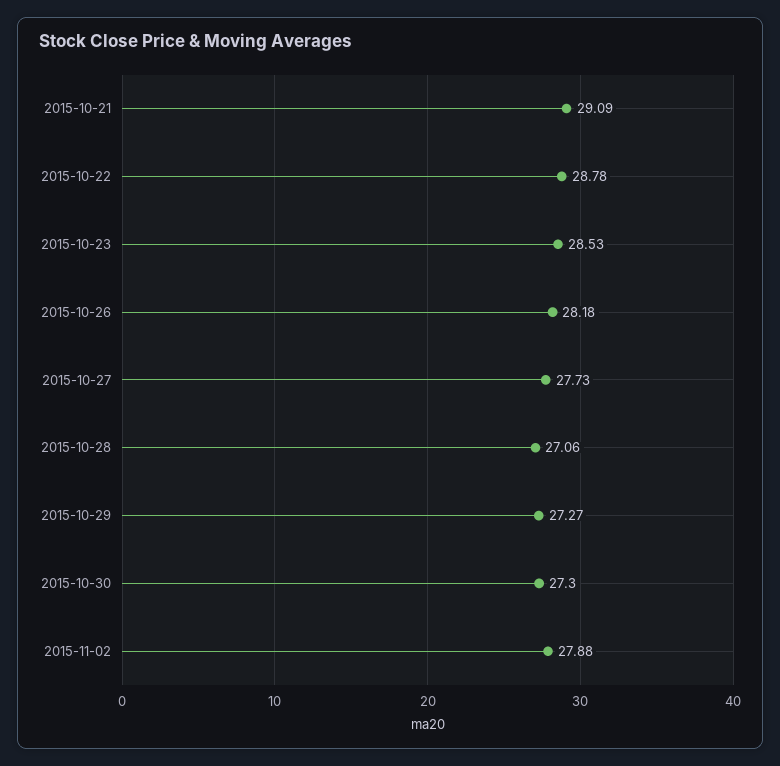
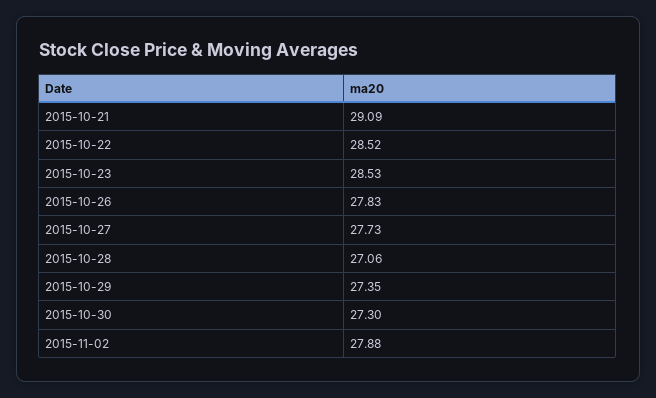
  {
    "2015-10-21": 29.09,
-   "2015-10-22": 28.78,
+   "2015-10-22": 28.52,
    "2015-10-23": 28.53,
-   "2015-10-26": 28.18,
+   "2015-10-26": 27.83,
    "2015-10-27": 27.73,
    "2015-10-28": 27.06,
-   "2015-10-29": 27.27,
+   "2015-10-29": 27.35,
    "2015-10-30": 27.3,
    "2015-11-02": 27.88
  }

